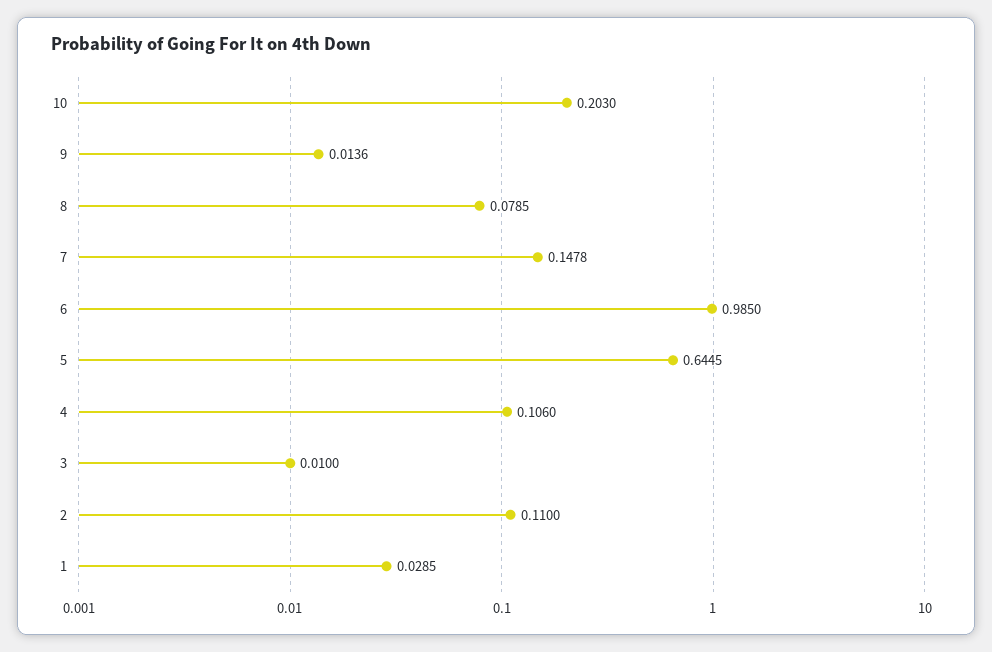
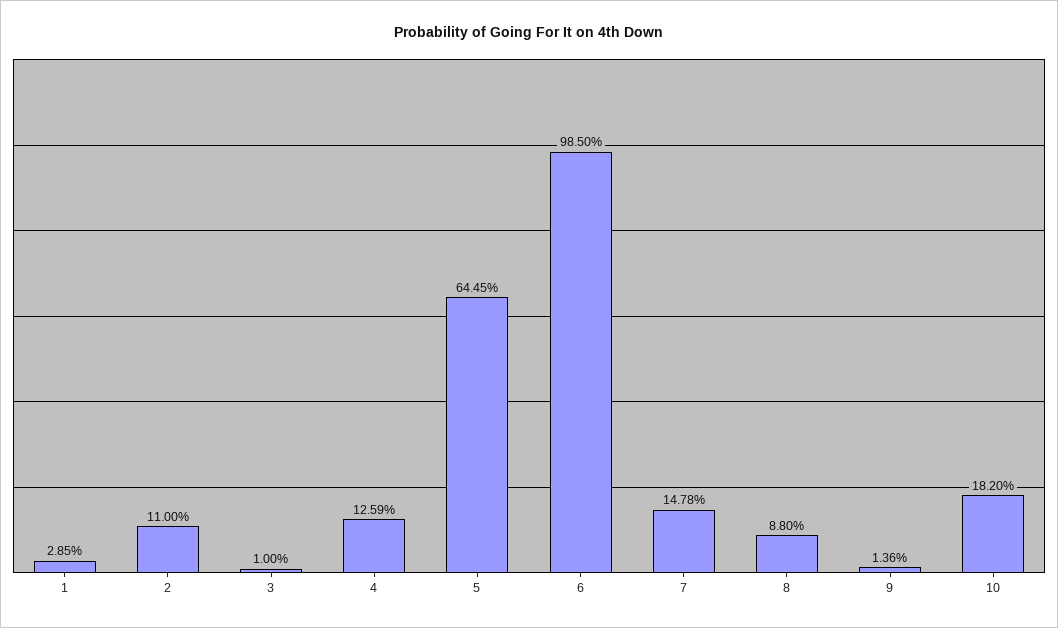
  {
-   "10": 0.203,
+   "10": 0.182,
    "9": 0.0136,
-   "8": 0.0785,
+   "8": 0.088,
    "7": 0.1478,
    "6": 0.985,
    "5": 0.6445,
-   "4": 0.106,
+   "4": 0.1259,
    "3": 0.01,
    "2": 0.11,
    "1": 0.0285
  }

